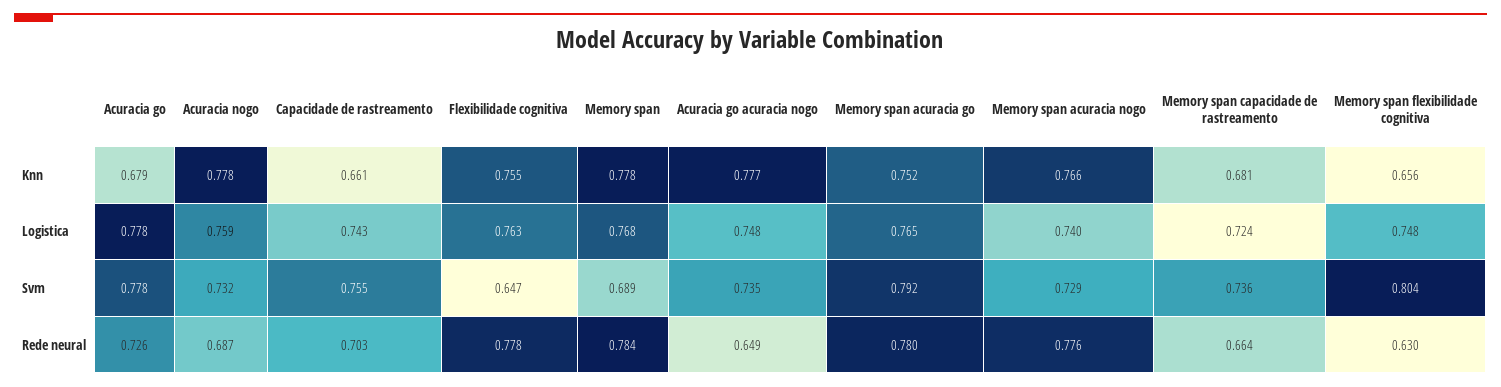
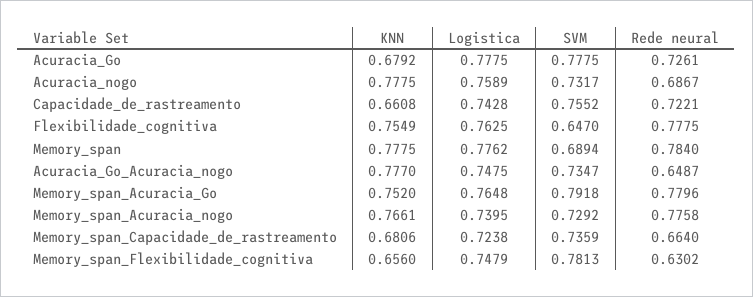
  {
    "Acuracia go": {
      "Knn": 0.6792,
      "Logistica": 0.7775,
      "Svm": 0.7775,
      "Rede neural": 0.7261
    },
    "Acuracia nogo": {
      "Knn": 0.7775,
      "Logistica": 0.7589,
      "Svm": 0.7317,
      "Rede neural": 0.6867
    },
    "Capacidade de rastreamento": {
      "Knn": 0.6608,
      "Logistica": 0.7428,
      "Svm": 0.7552,
-     "Rede neural": 0.703
+     "Rede neural": 0.7221
    },
    "Flexibilidade cognitiva": {
      "Knn": 0.7549,
      "Logistica": 0.7625,
      "Svm": 0.647,
      "Rede neural": 0.7775
    },
    "Memory span": {
      "Knn": 0.7775,
-     "Logistica": 0.768,
+     "Logistica": 0.7762,
      "Svm": 0.6894,
      "Rede neural": 0.784
    },
    "Acuracia go acuracia nogo": {
      "Knn": 0.777,
      "Logistica": 0.7475,
      "Svm": 0.7347,
      "Rede neural": 0.6487
    },
    "Memory span acuracia go": {
      "Knn": 0.752,
      "Logistica": 0.7648,
      "Svm": 0.7918,
      "Rede neural": 0.7796
    },
    "Memory span acuracia nogo": {
      "Knn": 0.7661,
      "Logistica": 0.7395,
      "Svm": 0.7292,
      "Rede neural": 0.7758
    },
    "Memory span capacidade de rastreamento": {
      "Knn": 0.6806,
      "Logistica": 0.7238,
      "Svm": 0.7359,
      "Rede neural": 0.664
    },
    "Memory span flexibilidade cognitiva": {
      "Knn": 0.656,
      "Logistica": 0.7479,
-     "Svm": 0.804,
+     "Svm": 0.7813,
      "Rede neural": 0.6302
    }
  }

